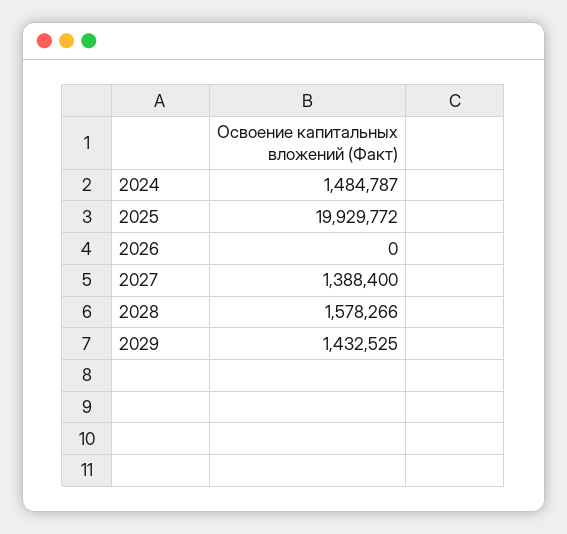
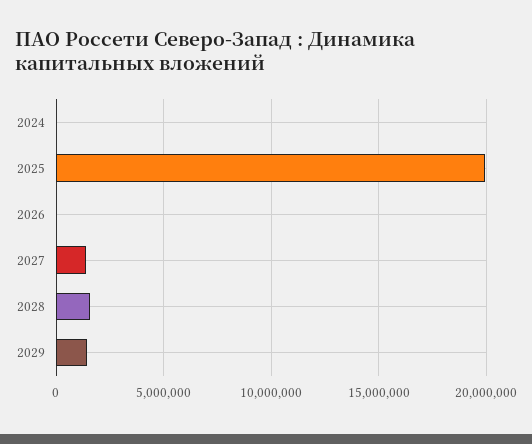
  {
-   "2024": 1484787,
+   "2024": 0,
    "2025": 19929772,
    "2026": 0,
    "2027": 1388400,
    "2028": 1578266,
    "2029": 1432525
  }

